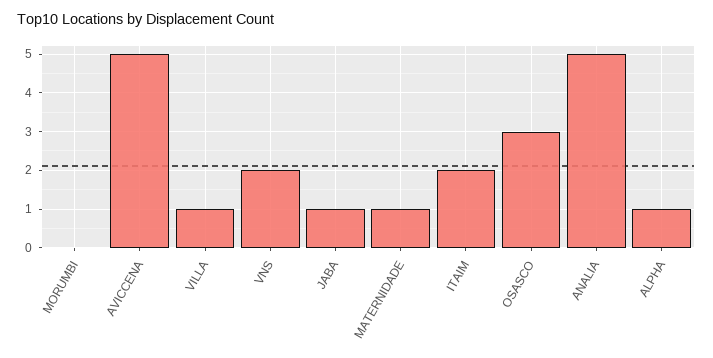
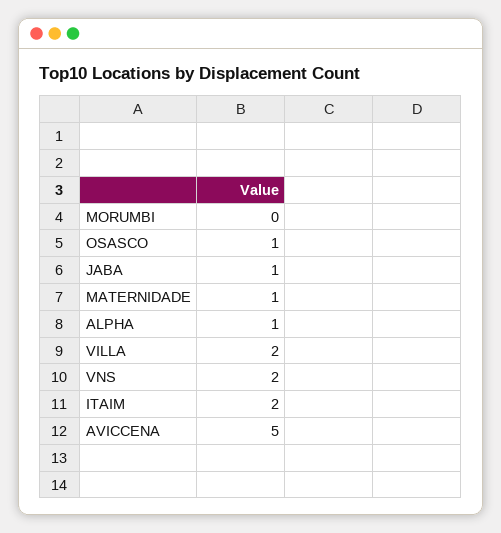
  {
    "MORUMBI": 0,
    "AVICCENA": 5,
-   "VILLA": 1,
+   "VILLA": 2,
    "VNS": 2,
    "JABA": 1,
    "MATERNIDADE": 1,
    "ITAIM": 2,
-   "OSASCO": 3,
+   "OSASCO": 1,
-   "ANALIA": 5,
    "ALPHA": 1
  }

